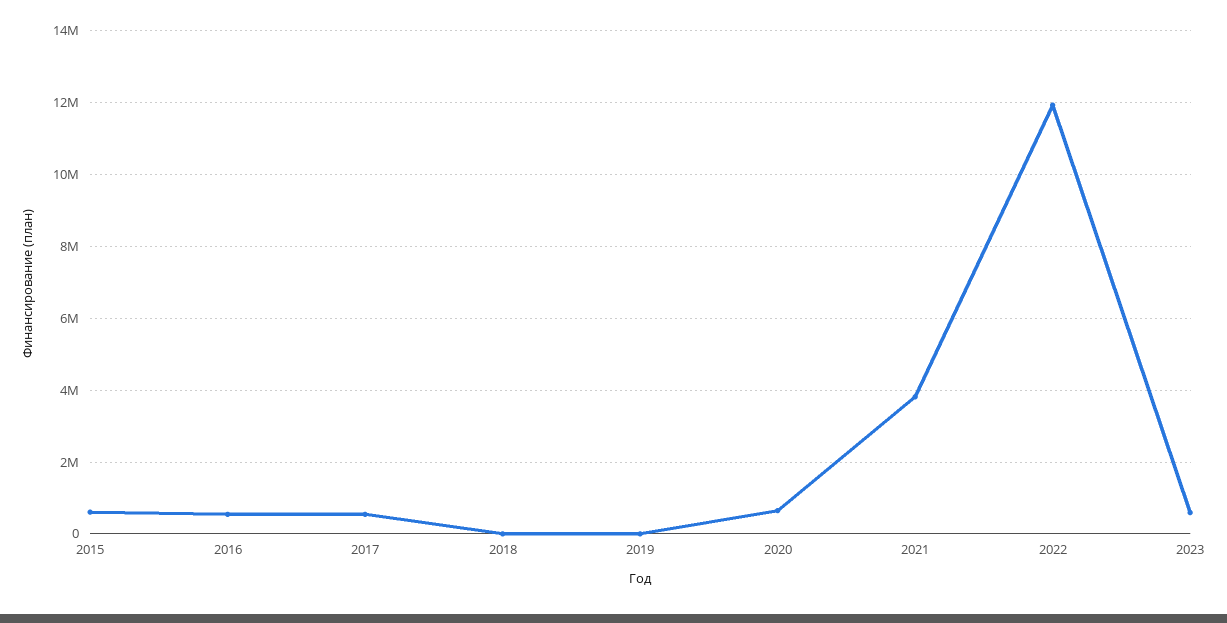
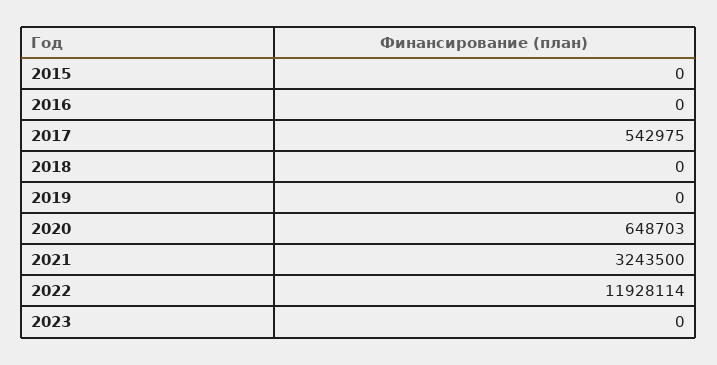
  {
-   "2015": 600000,
+   "2015": 0,
-   "2016": 600000,
+   "2016": 0,
    "2017": 542975,
    "2018": 0,
    "2019": 0,
    "2020": 648703,
-   "2021": 3800000,
+   "2021": 3243500,
    "2022": 11928114,
-   "2023": 600000
+   "2023": 0
  }

